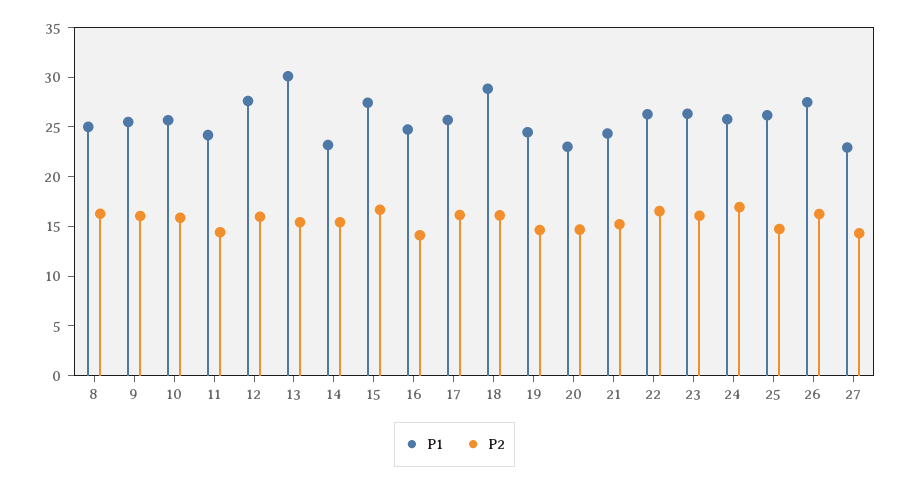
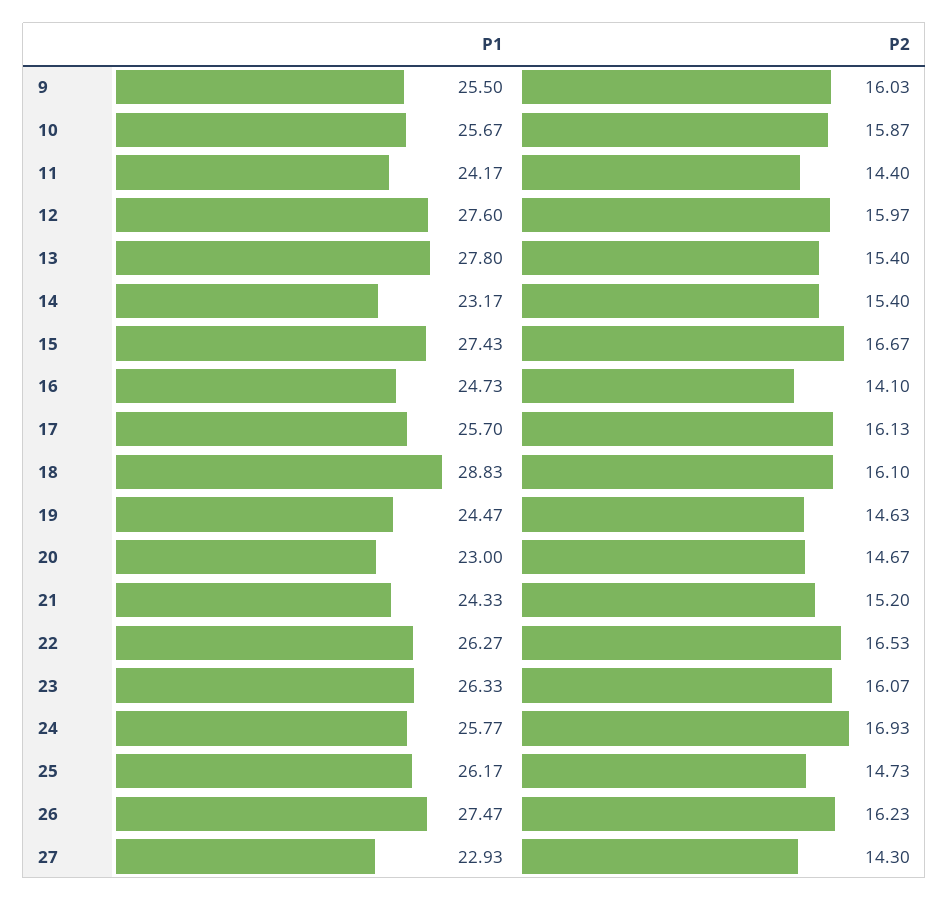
  {
    "P1": {
-     "8": 25,
      "9": 25.5,
      "10": 25.67,
      "11": 24.17,
      "12": 27.6,
-     "13": 30,
+     "13": 27.8,
      "14": 23.17,
      "15": 27.43,
      "16": 24.73,
      "17": 25.7,
      "18": 28.83,
      "19": 24.47,
      "20": 23,
      "21": 24.33,
      "22": 26.27,
      "23": 26.33,
      "24": 25.77,
      "25": 26.17,
      "26": 27.47,
      "27": 22.93
    },
    "P2": {
-     "8": 16,
      "9": 16.03,
      "10": 15.87,
      "11": 14.4,
      "12": 15.97,
      "13": 15.4,
      "14": 15.4,
      "15": 16.67,
      "16": 14.1,
      "17": 16.13,
      "18": 16.1,
      "19": 14.63,
      "20": 14.67,
      "21": 15.2,
      "22": 16.53,
      "23": 16.07,
      "24": 16.93,
      "25": 14.73,
      "26": 16.23,
      "27": 14.3
    }
  }

